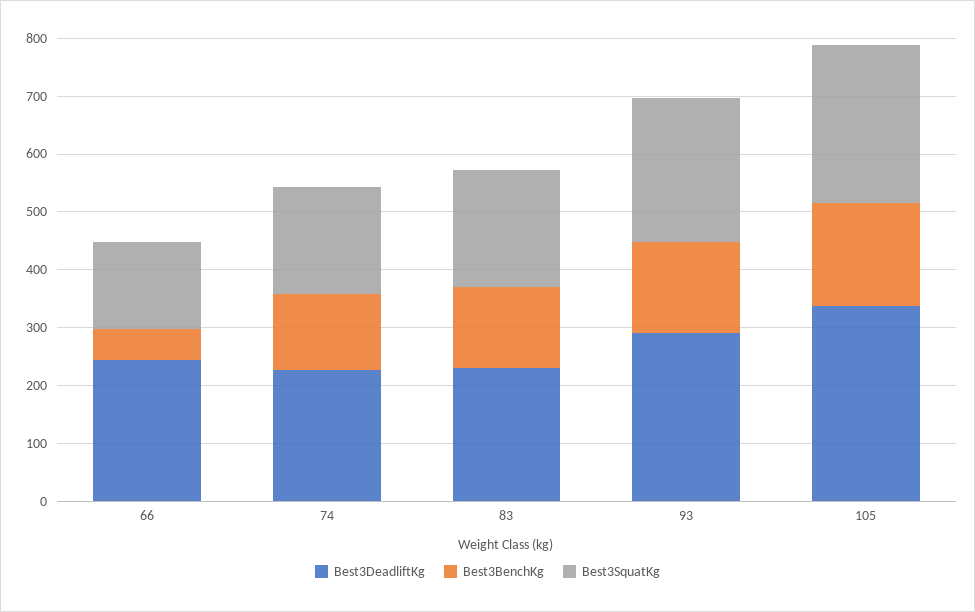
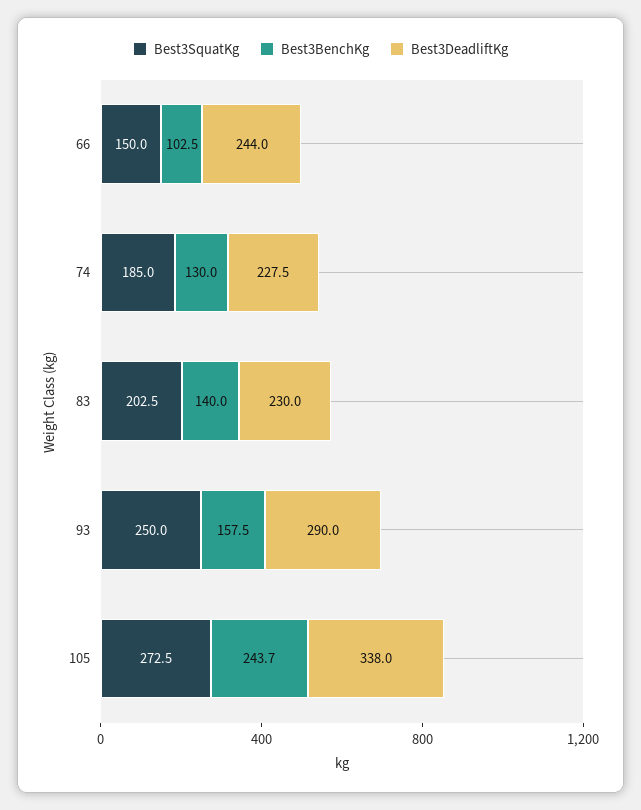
  {
    "Best3DeadliftKg": {
      "66": 244,
      "74": 227.5,
      "83": 230,
      "93": 290,
      "105": 338
    },
    "Best3BenchKg": {
-     "66": 60,
+     "66": 102.5,
      "74": 130,
      "83": 140,
      "93": 157.5,
-     "105": 180
+     "105": 243.7
    },
    "Best3SquatKg": {
      "66": 150,
      "74": 185,
      "83": 202.5,
      "93": 250,
      "105": 272.5
    }
  }

